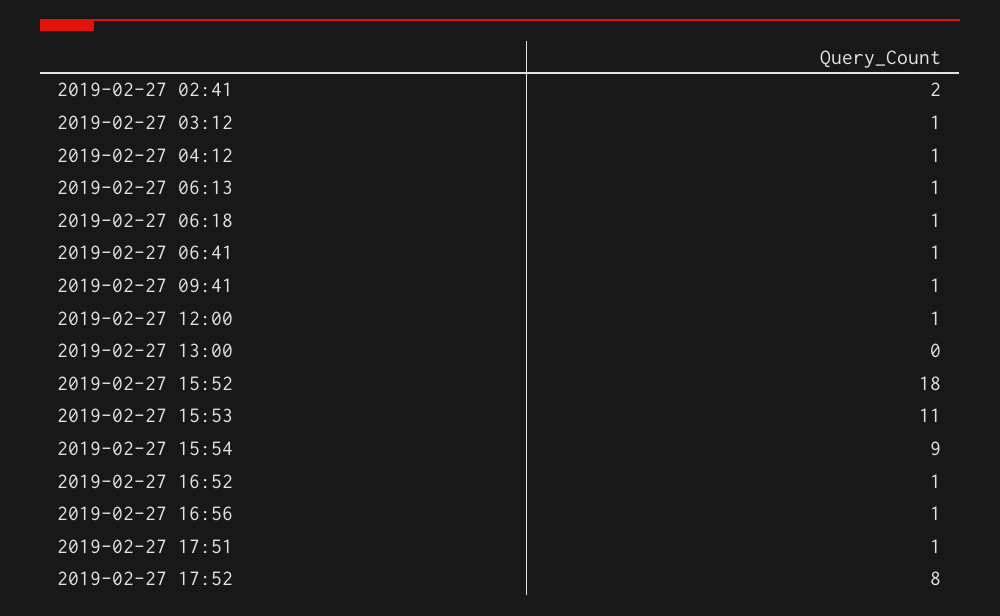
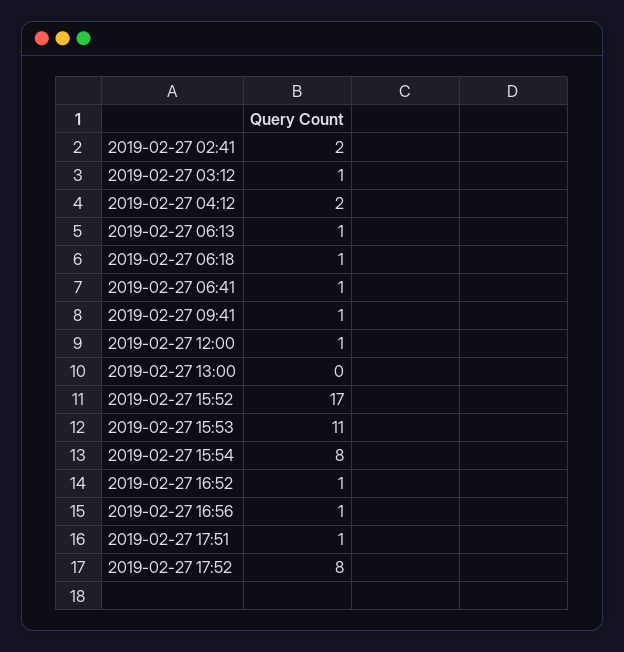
  {
    "2019-02-27 02:41": 2,
    "2019-02-27 03:12": 1,
-   "2019-02-27 04:12": 1,
+   "2019-02-27 04:12": 2,
    "2019-02-27 06:13": 1,
    "2019-02-27 06:18": 1,
    "2019-02-27 06:41": 1,
    "2019-02-27 09:41": 1,
    "2019-02-27 12:00": 1,
    "2019-02-27 13:00": 0,
-   "2019-02-27 15:52": 18,
+   "2019-02-27 15:52": 17,
    "2019-02-27 15:53": 11,
-   "2019-02-27 15:54": 9,
+   "2019-02-27 15:54": 8,
    "2019-02-27 16:52": 1,
    "2019-02-27 16:56": 1,
    "2019-02-27 17:51": 1,
    "2019-02-27 17:52": 8
  }

